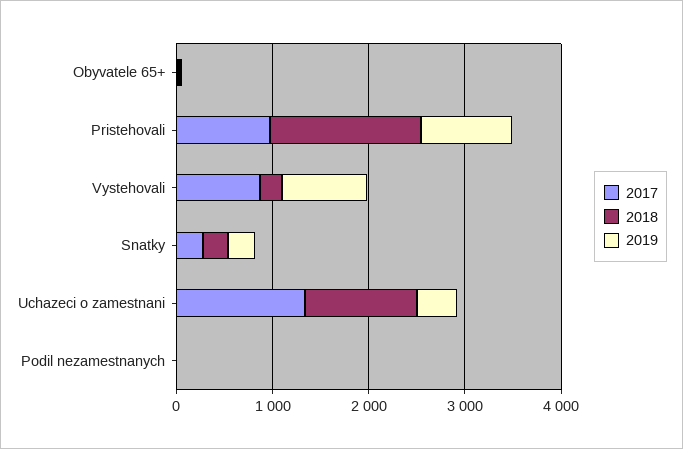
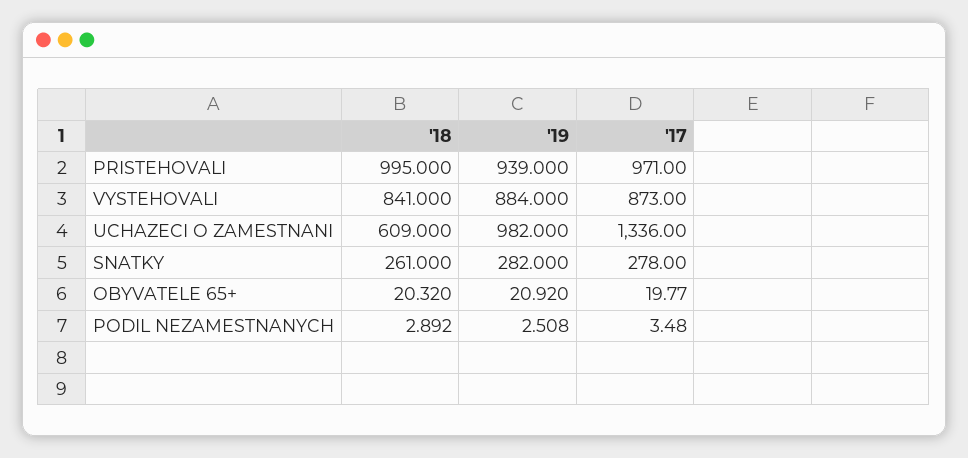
  {
    "2017": {
      "Obyvatele 65+": 19.77,
      "Pristehovali": 971,
      "Vystehovali": 873,
      "Snatky": 278,
      "Uchazeci o zamestnani": 1336,
      "Podil nezamestnanych": 3.48
    },
    "2018": {
      "Obyvatele 65+": 20.32,
-     "Pristehovali": 1600,
+     "Pristehovali": 995,
-     "Vystehovali": 200,
+     "Vystehovali": 841,
      "Snatky": 261,
-     "Uchazeci o zamestnani": 1200,
+     "Uchazeci o zamestnani": 609,
      "Podil nezamestnanych": 2.892
    },
    "2019": {
      "Obyvatele 65+": 20.92,
      "Pristehovali": 939,
      "Vystehovali": 884,
      "Snatky": 282,
-     "Uchazeci o zamestnani": 400,
+     "Uchazeci o zamestnani": 982,
      "Podil nezamestnanych": 2.508
    }
  }

